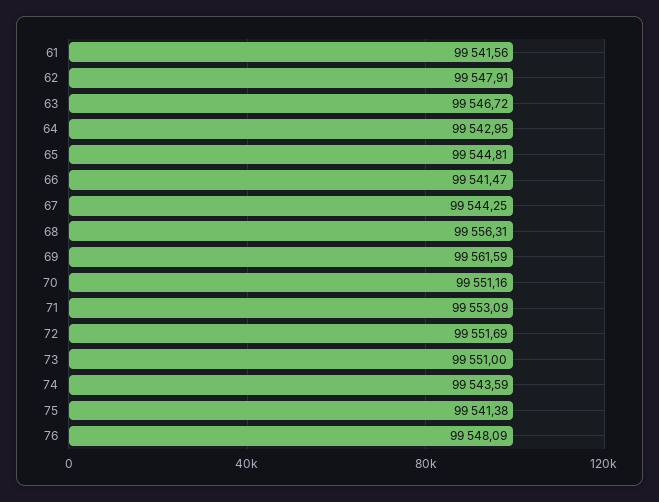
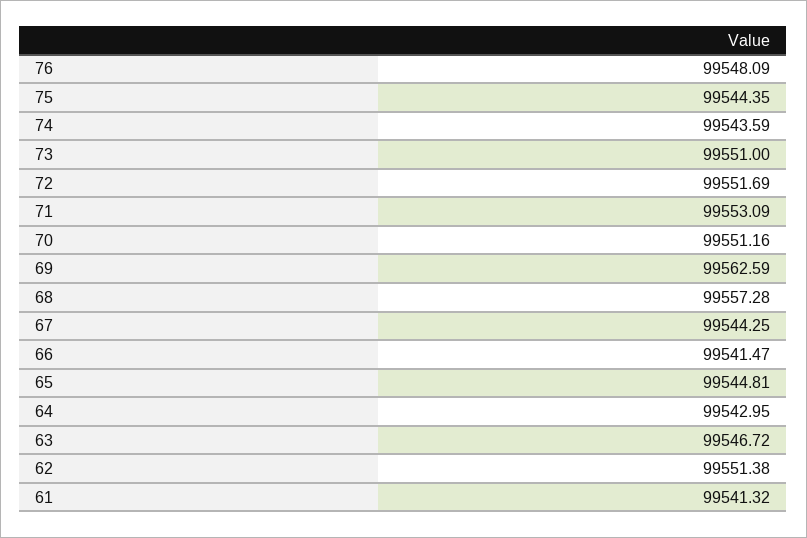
  {
-   "61": 99541.56,
+   "61": 99541.32,
-   "62": 99547.91,
+   "62": 99551.38,
    "63": 99546.72,
    "64": 99542.95,
    "65": 99544.81,
    "66": 99541.47,
    "67": 99544.25,
-   "68": 99556.31,
+   "68": 99557.28,
-   "69": 99561.59,
+   "69": 99562.59,
    "70": 99551.16,
    "71": 99553.09,
    "72": 99551.69,
    "73": 99551,
    "74": 99543.59,
-   "75": 99541.38,
+   "75": 99544.35,
    "76": 99548.09
  }

